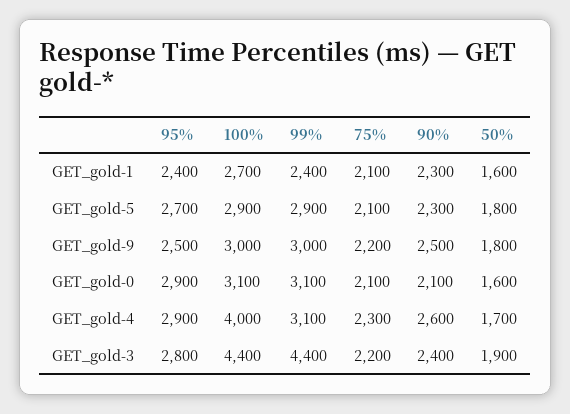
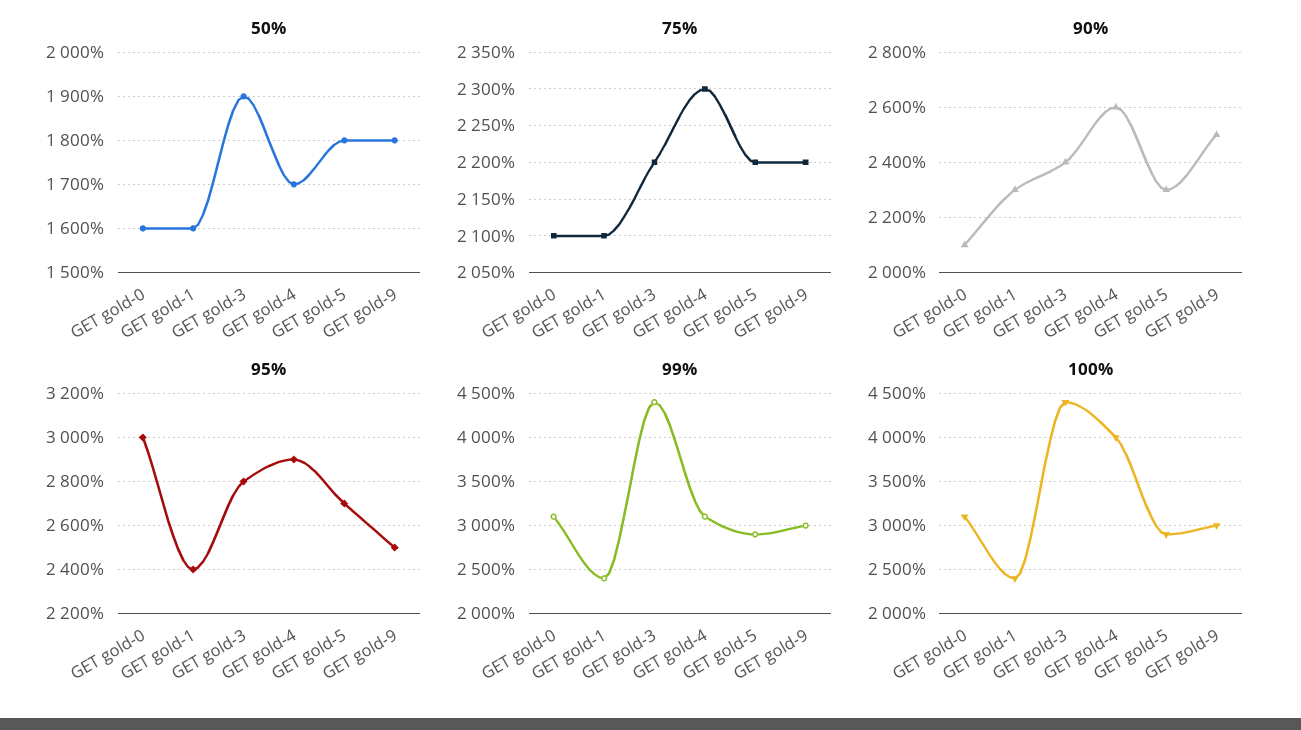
  {
    "95%": {
      "GET_gold-1": 2400,
      "GET_gold-5": 2700,
      "GET_gold-9": 2500,
-     "GET_gold-0": 2900,
+     "GET_gold-0": 3000,
      "GET_gold-4": 2900,
      "GET_gold-3": 2800
    },
    "100%": {
-     "GET_gold-1": 2700,
+     "GET_gold-1": 2400,
      "GET_gold-5": 2900,
      "GET_gold-9": 3000,
      "GET_gold-0": 3100,
      "GET_gold-4": 4000,
      "GET_gold-3": 4400
    },
    "99%": {
      "GET_gold-1": 2400,
      "GET_gold-5": 2900,
      "GET_gold-9": 3000,
      "GET_gold-0": 3100,
      "GET_gold-4": 3100,
      "GET_gold-3": 4400
    },
    "75%": {
      "GET_gold-1": 2100,
-     "GET_gold-5": 2100,
+     "GET_gold-5": 2200,
      "GET_gold-9": 2200,
      "GET_gold-0": 2100,
      "GET_gold-4": 2300,
      "GET_gold-3": 2200
    },
    "90%": {
      "GET_gold-1": 2300,
      "GET_gold-5": 2300,
      "GET_gold-9": 2500,
      "GET_gold-0": 2100,
      "GET_gold-4": 2600,
      "GET_gold-3": 2400
    },
    "50%": {
      "GET_gold-1": 1600,
      "GET_gold-5": 1800,
      "GET_gold-9": 1800,
      "GET_gold-0": 1600,
      "GET_gold-4": 1700,
      "GET_gold-3": 1900
    }
  }

